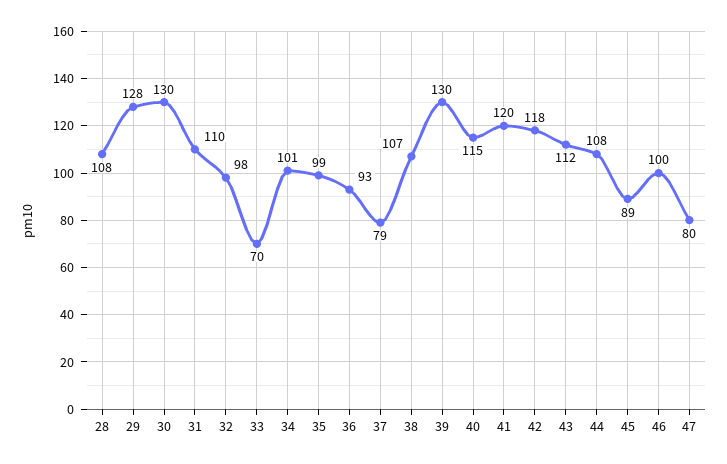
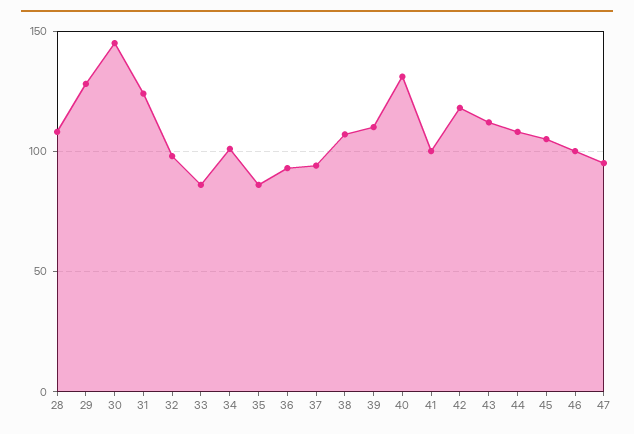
  {
    "28": 108,
    "29": 128,
-   "30": 130,
+   "30": 145,
-   "31": 110,
+   "31": 125,
    "32": 98,
-   "33": 70,
+   "33": 85,
    "34": 101,
-   "35": 99,
+   "35": 85,
    "36": 93,
-   "37": 79,
+   "37": 95,
    "38": 107,
-   "39": 130,
+   "39": 110,
-   "40": 115,
+   "40": 130,
-   "41": 120,
+   "41": 100,
    "42": 118,
    "43": 112,
    "44": 108,
-   "45": 89,
+   "45": 105,
    "46": 100,
-   "47": 80
+   "47": 95
  }

